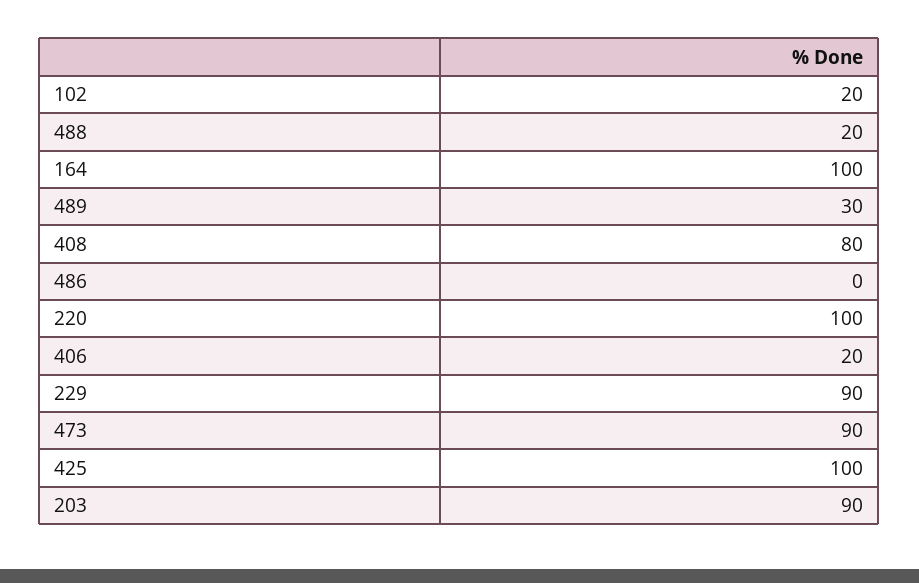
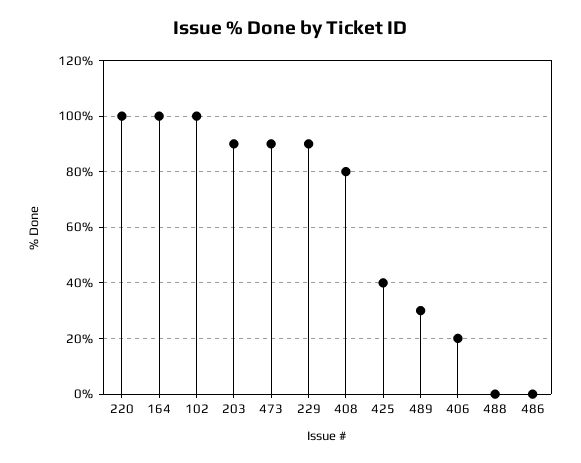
  {
-   "102": 20,
+   "102": 100,
-   "488": 20,
+   "488": 0,
    "164": 100,
    "489": 30,
    "408": 80,
    "486": 0,
    "220": 100,
    "406": 20,
    "229": 90,
    "473": 90,
-   "425": 100,
+   "425": 40,
    "203": 90
  }

